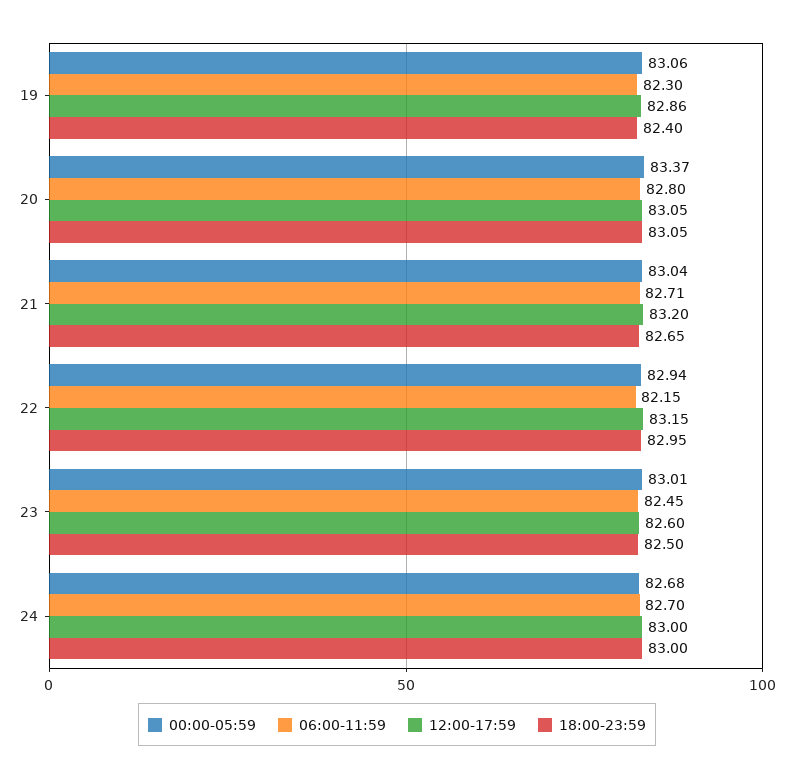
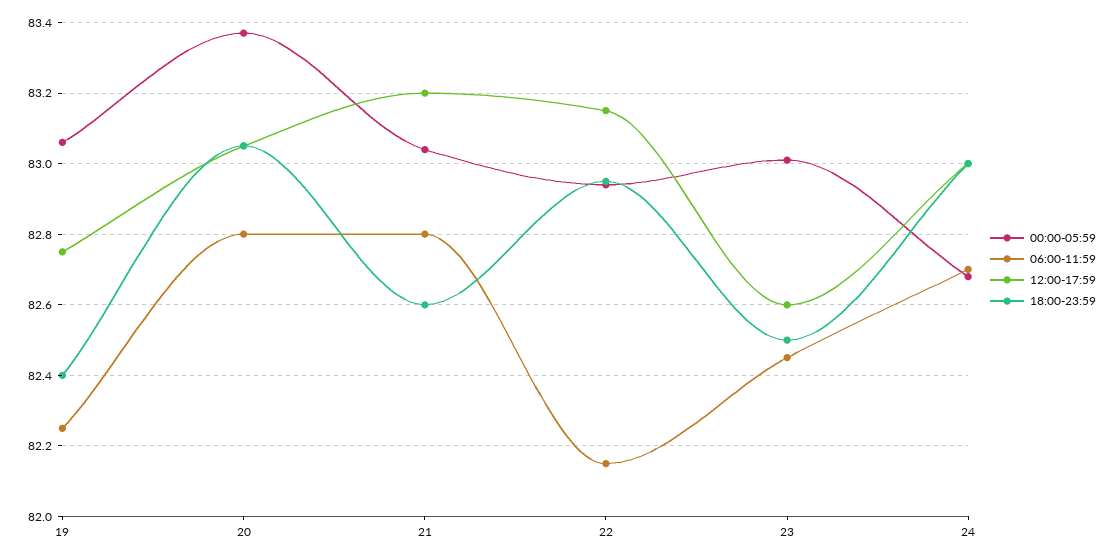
  {
    "00:00-05:59": {
      "19": 83.06,
      "20": 83.37,
      "21": 83.04,
      "22": 82.94,
      "23": 83.01,
      "24": 82.68
    },
    "06:00-11:59": {
-     "19": 82.3,
+     "19": 82.25,
      "20": 82.8,
-     "21": 82.71,
+     "21": 82.8,
      "22": 82.15,
      "23": 82.45,
      "24": 82.7
    },
    "12:00-17:59": {
-     "19": 82.86,
+     "19": 82.75,
      "20": 83.05,
      "21": 83.2,
      "22": 83.15,
      "23": 82.6,
      "24": 83
    },
    "18:00-23:59": {
      "19": 82.4,
      "20": 83.05,
-     "21": 82.65,
+     "21": 82.6,
      "22": 82.95,
      "23": 82.5,
      "24": 83
    }
  }

